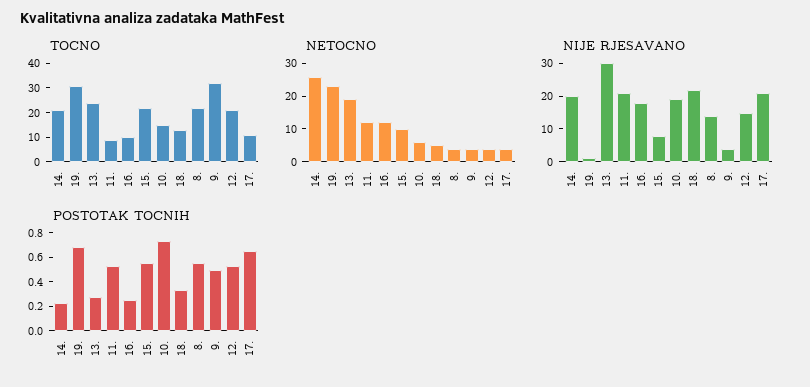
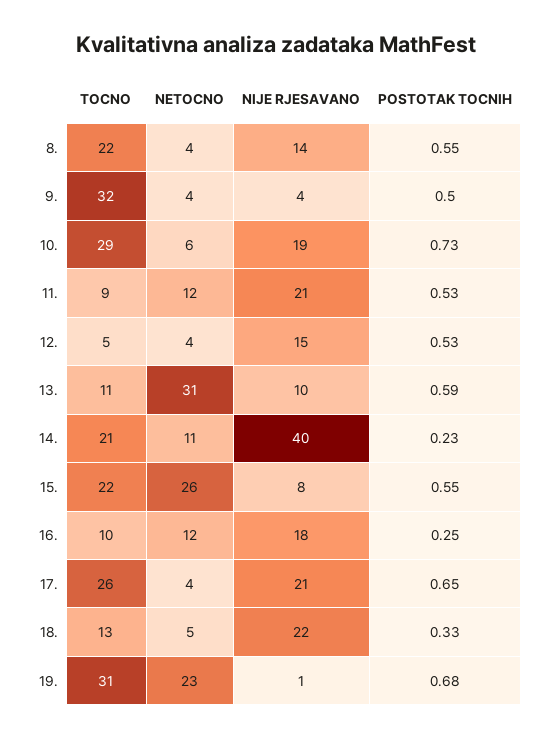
  {
    "TOCNO": {
      "14.": 21,
      "19.": 31,
-     "13.": 25,
+     "13.": 11,
      "11.": 9,
      "16.": 10,
      "15.": 22,
-     "10.": 15,
+     "10.": 29,
      "18.": 13,
      "8.": 22,
      "9.": 32,
-     "12.": 20,
+     "12.": 5,
-     "17.": 10
+     "17.": 26
    },
    "NETOCNO": {
-     "14.": 25,
+     "14.": 11,
      "19.": 23,
-     "13.": 20,
+     "13.": 31,
      "11.": 12,
      "16.": 12,
-     "15.": 10,
+     "15.": 26,
      "10.": 6,
      "18.": 5,
      "8.": 4,
      "9.": 4,
      "12.": 4,
      "17.": 4
    },
    "NIJE RJESAVANO": {
-     "14.": 20,
+     "14.": 40,
      "19.": 1,
-     "13.": 30,
+     "13.": 10,
      "11.": 21,
      "16.": 18,
      "15.": 8,
      "10.": 19,
      "18.": 22,
      "8.": 14,
      "9.": 4,
      "12.": 15,
      "17.": 21
    },
    "POSTOTAK TOCNIH": {
      "14.": 0.23,
      "19.": 0.68,
-     "13.": 0.3,
+     "13.": 0.59,
      "11.": 0.53,
      "16.": 0.25,
      "15.": 0.55,
      "10.": 0.73,
      "18.": 0.33,
      "8.": 0.55,
      "9.": 0.5,
      "12.": 0.53,
      "17.": 0.65
    }
  }

